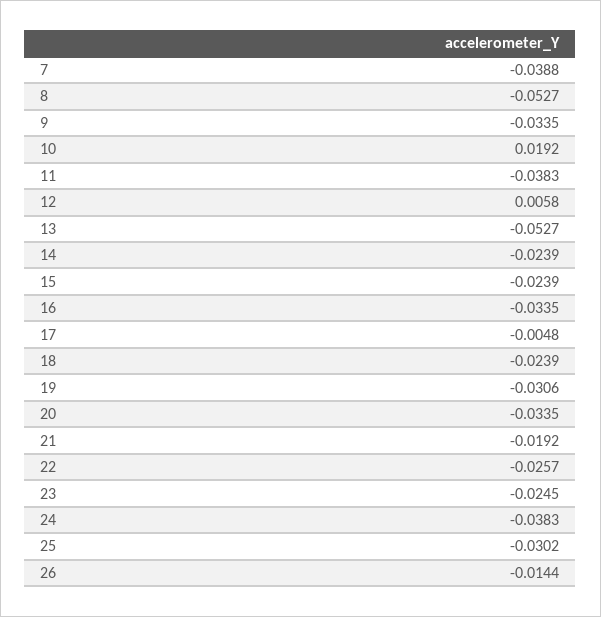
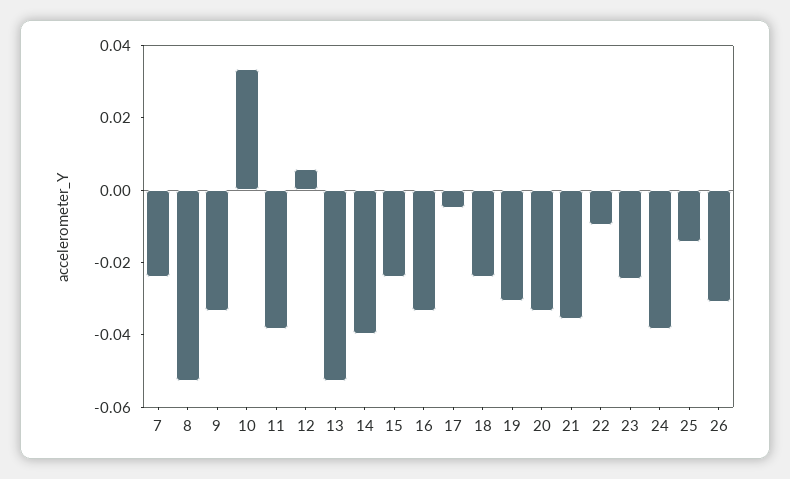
  {
-   "7": -0.0388,
+   "7": -0.025,
    "8": -0.0527,
    "9": -0.0335,
-   "10": 0.0192,
+   "10": 0.035,
    "11": -0.0383,
    "12": 0.0058,
    "13": -0.0527,
-   "14": -0.0239,
+   "14": -0.04,
    "15": -0.0239,
    "16": -0.0335,
    "17": -0.0048,
    "18": -0.0239,
    "19": -0.0306,
    "20": -0.0335,
-   "21": -0.0192,
+   "21": -0.035,
-   "22": -0.0257,
+   "22": -0.01,
    "23": -0.0245,
    "24": -0.0383,
-   "25": -0.0302,
+   "25": -0.015,
-   "26": -0.0144
+   "26": -0.03
  }

